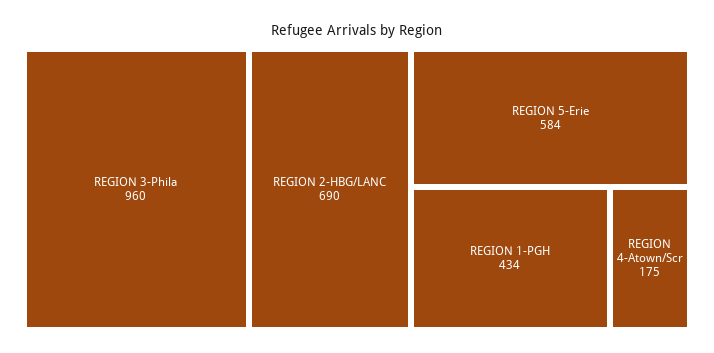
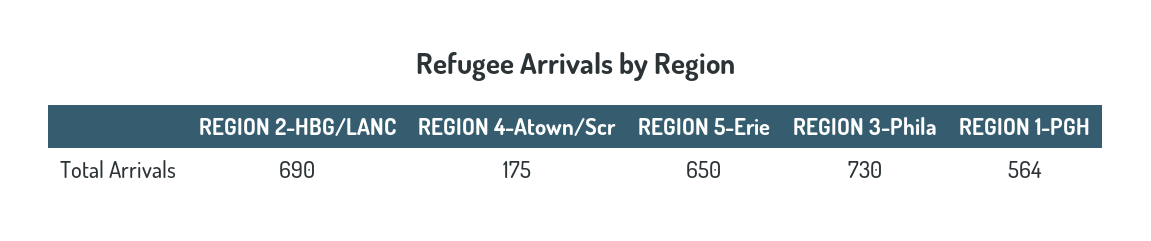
  {
-   "REGION 3-Phila": 960,
+   "REGION 3-Phila": 730,
    "REGION 2-HBG/LANC": 690,
-   "REGION 5-Erie": 584,
+   "REGION 5-Erie": 650,
-   "REGION 1-PGH": 434,
+   "REGION 1-PGH": 564,
    "REGION 4-Atown/Scr": 175
  }

